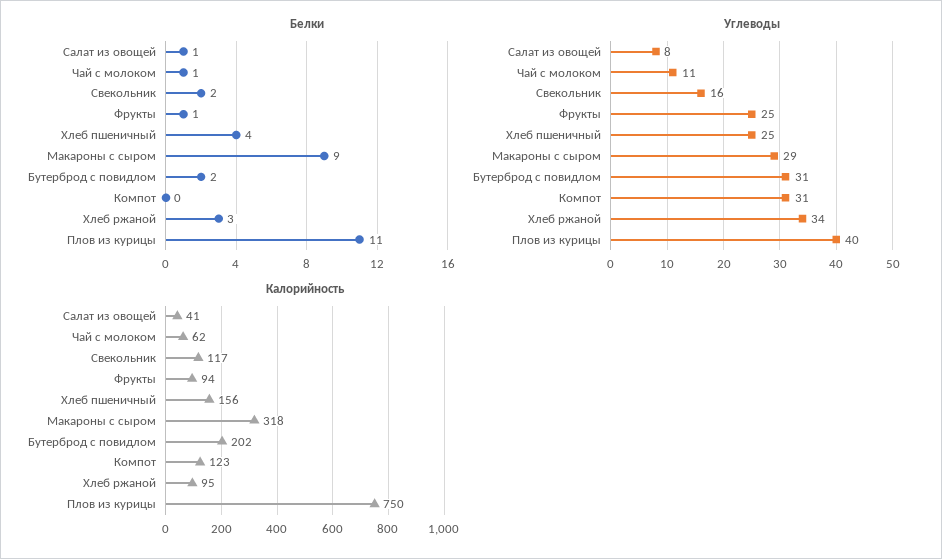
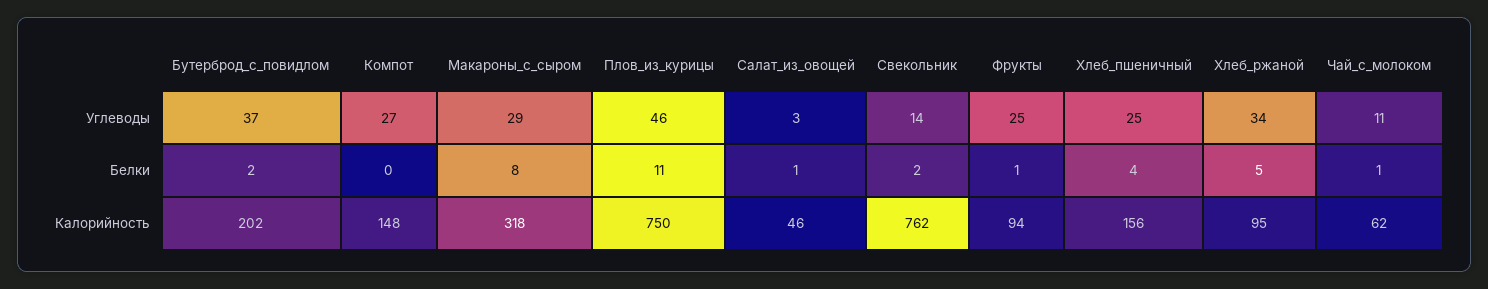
  {
    "Белки": {
      "Салат из овощей": 1,
      "Чай с молоком": 1,
      "Свекольник": 2,
      "Фрукты": 1,
      "Хлеб пшеничный": 4,
-     "Макароны с сыром": 9,
+     "Макароны с сыром": 8,
      "Бутерброд с повидлом": 2,
      "Компот": 0,
-     "Хлеб ржаной": 3,
+     "Хлеб ржаной": 5,
      "Плов из курицы": 11
    },
    "Углеводы": {
-     "Салат из овощей": 8,
+     "Салат из овощей": 3,
      "Чай с молоком": 11,
-     "Свекольник": 16,
+     "Свекольник": 14,
      "Фрукты": 25,
      "Хлеб пшеничный": 25,
      "Макароны с сыром": 29,
-     "Бутерброд с повидлом": 31,
+     "Бутерброд с повидлом": 37,
-     "Компот": 31,
+     "Компот": 27,
      "Хлеб ржаной": 34,
-     "Плов из курицы": 40
+     "Плов из курицы": 46
    },
    "Калорийность": {
-     "Салат из овощей": 41,
+     "Салат из овощей": 46,
      "Чай с молоком": 62,
-     "Свекольник": 117,
+     "Свекольник": 762,
      "Фрукты": 94,
      "Хлеб пшеничный": 156,
      "Макароны с сыром": 318,
      "Бутерброд с повидлом": 202,
-     "Компот": 123,
+     "Компот": 148,
      "Хлеб ржаной": 95,
      "Плов из курицы": 750
    }
  }

